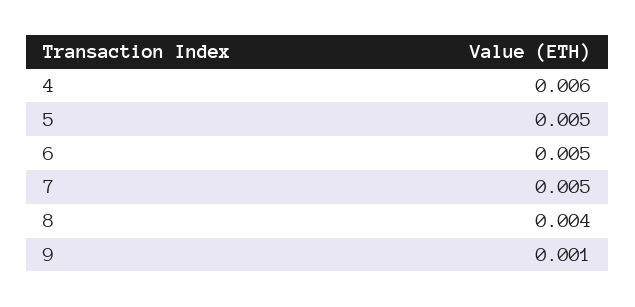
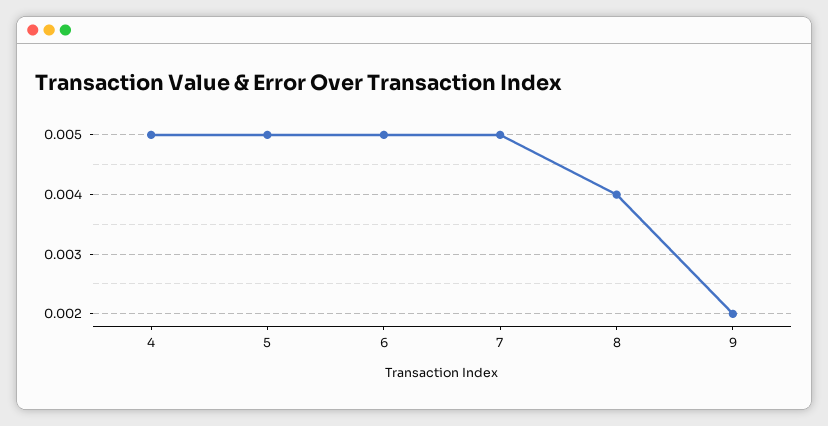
  {
-   "4": 0.006,
+   "4": 0.005,
    "5": 0.005,
    "6": 0.005,
    "7": 0.005,
    "8": 0.004,
-   "9": 0.001
+   "9": 0.002
  }

